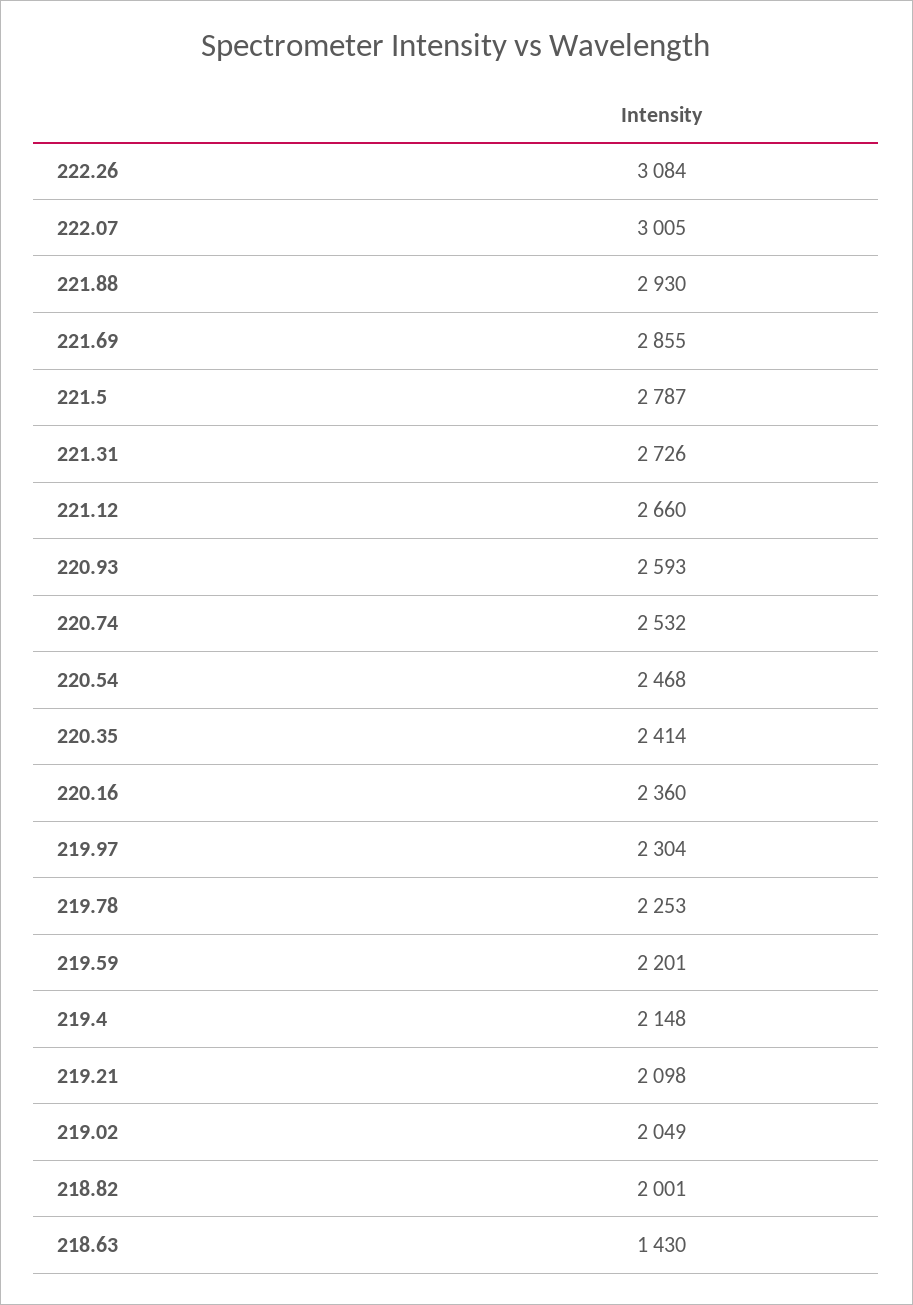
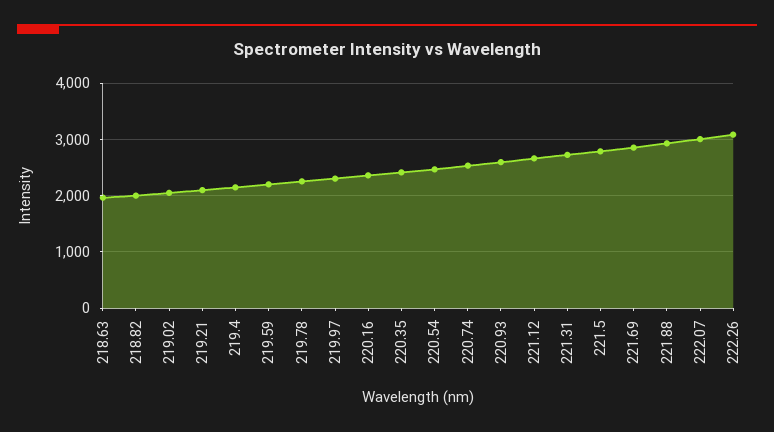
  {
    "222.26": 3084,
    "222.07": 3005,
    "221.88": 2930,
    "221.69": 2855,
    "221.5": 2787,
    "221.31": 2726,
    "221.12": 2660,
    "220.93": 2593,
    "220.74": 2532,
    "220.54": 2468,
    "220.35": 2414,
    "220.16": 2360,
    "219.97": 2304,
    "219.78": 2253,
    "219.59": 2201,
    "219.4": 2148,
    "219.21": 2098,
    "219.02": 2049,
    "218.82": 2001,
-   "218.63": 1430
+   "218.63": 2000
  }

